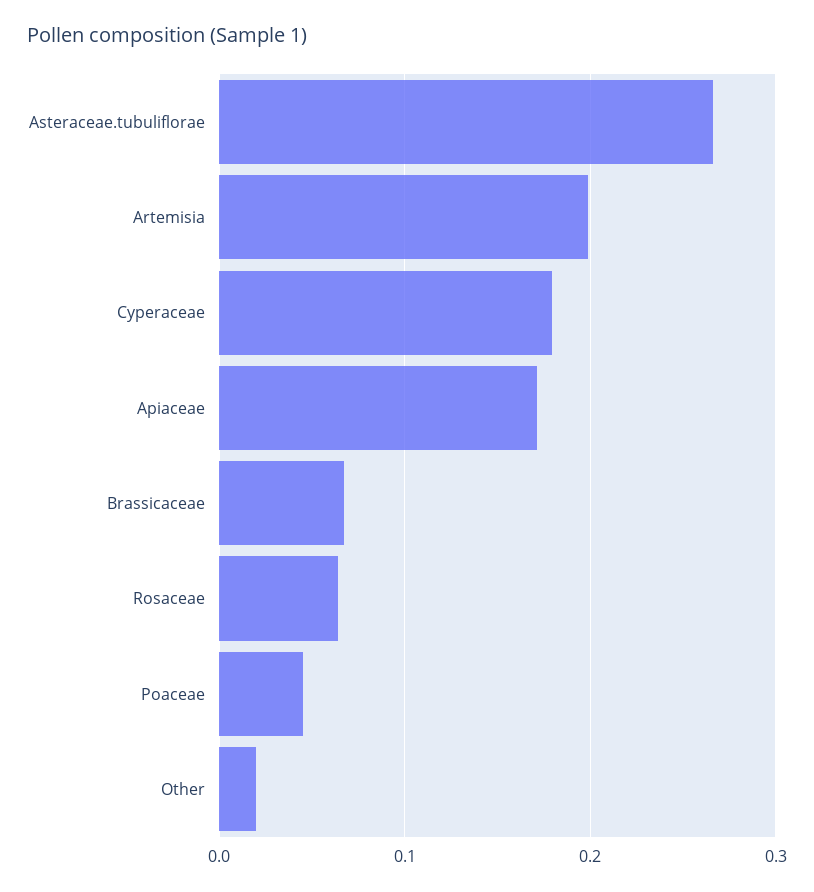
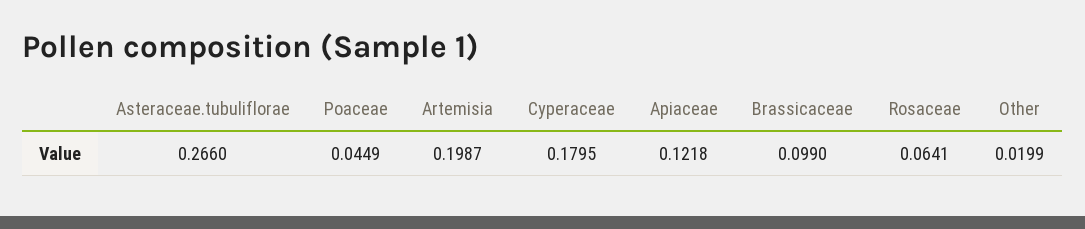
  {
    "Asteraceae.tubuliflorae": 0.266,
    "Artemisia": 0.1987,
    "Cyperaceae": 0.1795,
-   "Apiaceae": 0.17,
+   "Apiaceae": 0.1218,
-   "Brassicaceae": 0.07,
+   "Brassicaceae": 0.099,
    "Rosaceae": 0.0641,
    "Poaceae": 0.0449,
    "Other": 0.0199
  }

